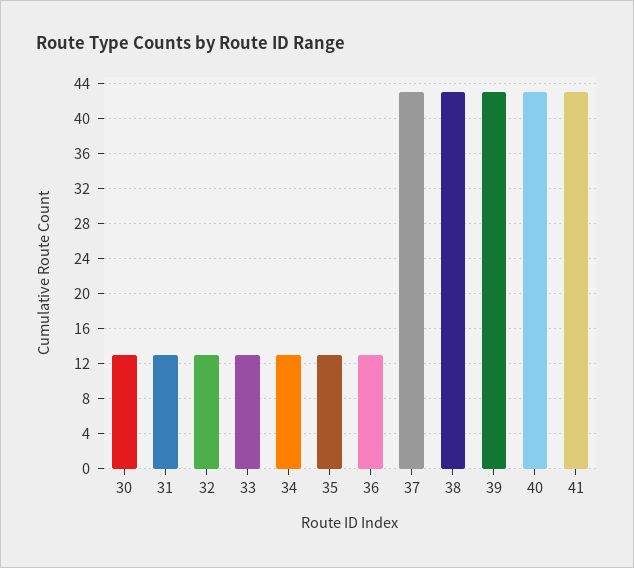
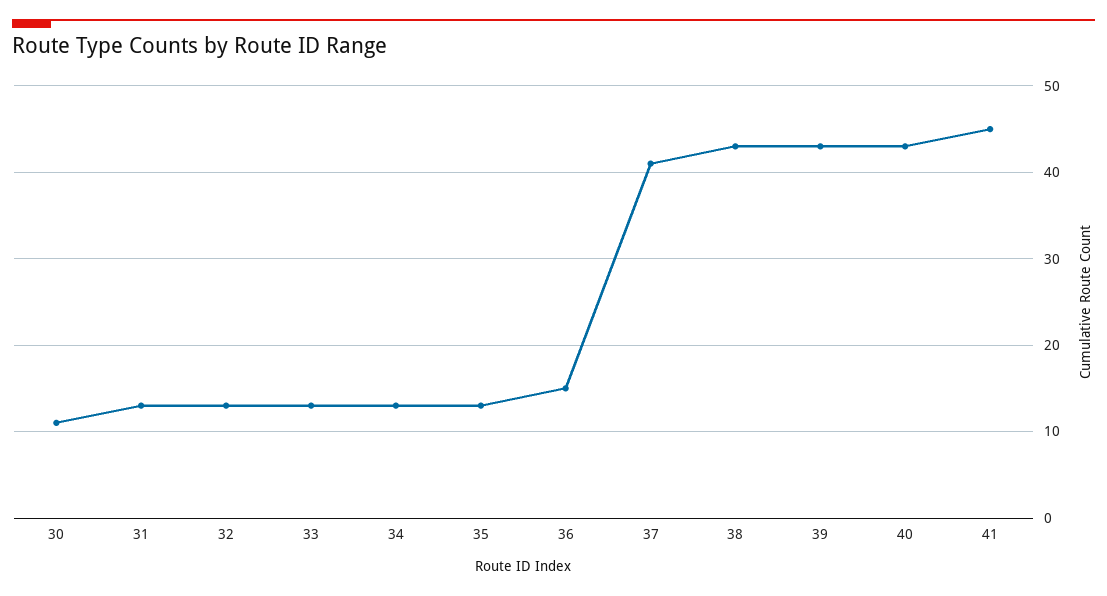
  {
-   "30": 13,
+   "30": 11,
    "31": 13,
    "32": 13,
    "33": 13,
    "34": 13,
    "35": 13,
-   "36": 13,
+   "36": 15,
-   "37": 43,
+   "37": 41,
    "38": 43,
    "39": 43,
    "40": 43,
-   "41": 43
+   "41": 45
  }

